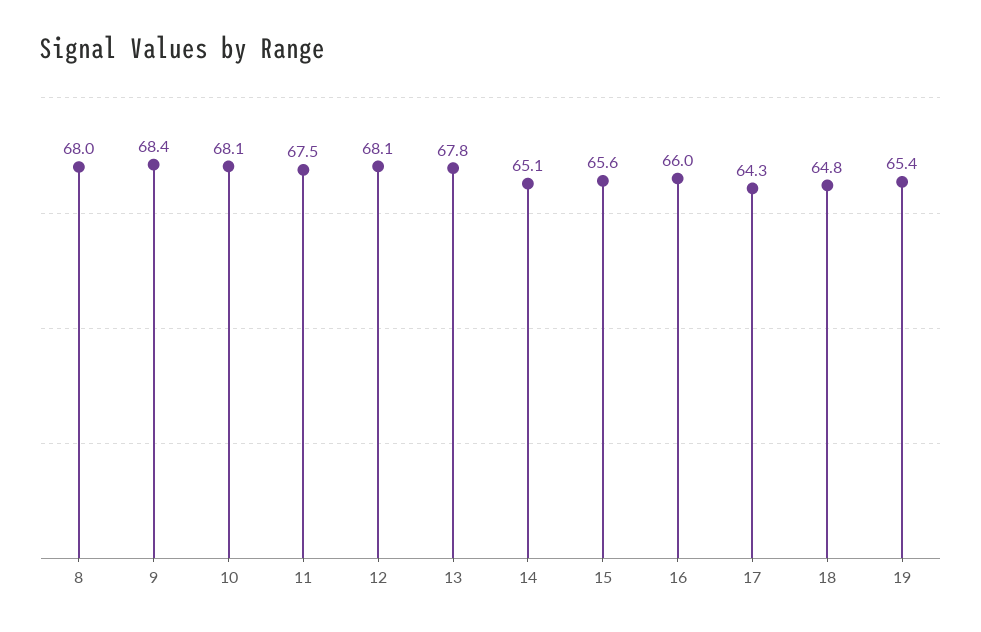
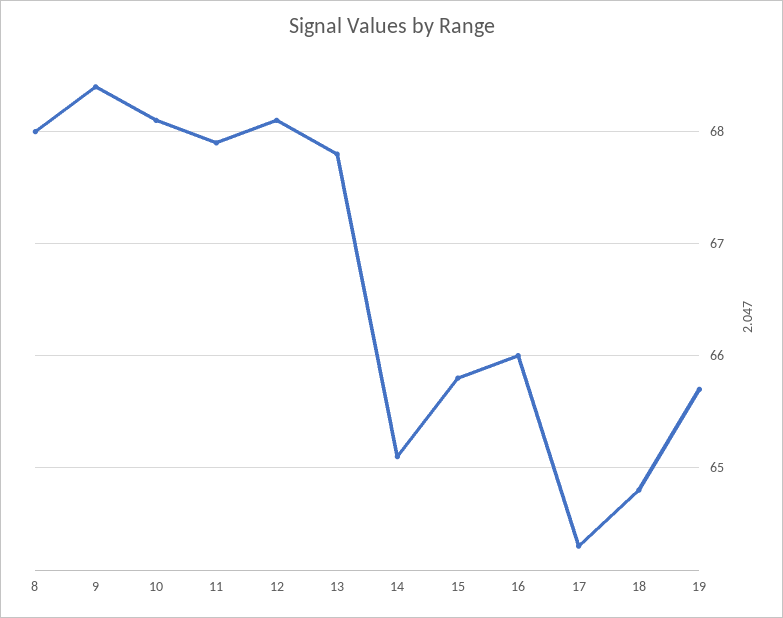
  {
    "8": 68,
    "9": 68.4,
    "10": 68.1,
-   "11": 67.5,
+   "11": 67.9,
    "12": 68.1,
    "13": 67.8,
    "14": 65.1,
-   "15": 65.6,
+   "15": 65.8,
    "16": 66,
    "17": 64.3,
    "18": 64.8,
-   "19": 65.4
+   "19": 65.7
  }

